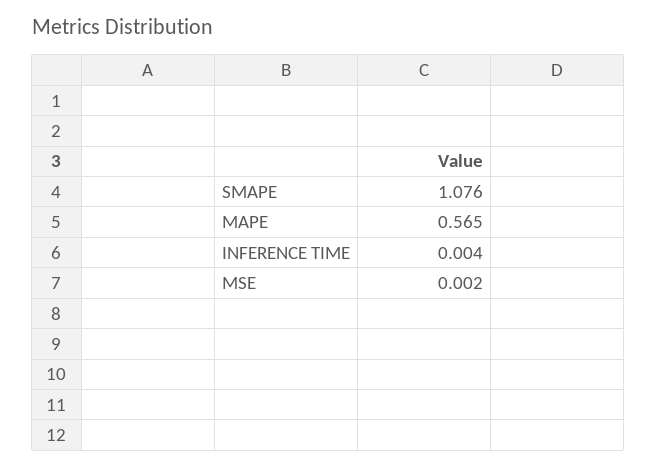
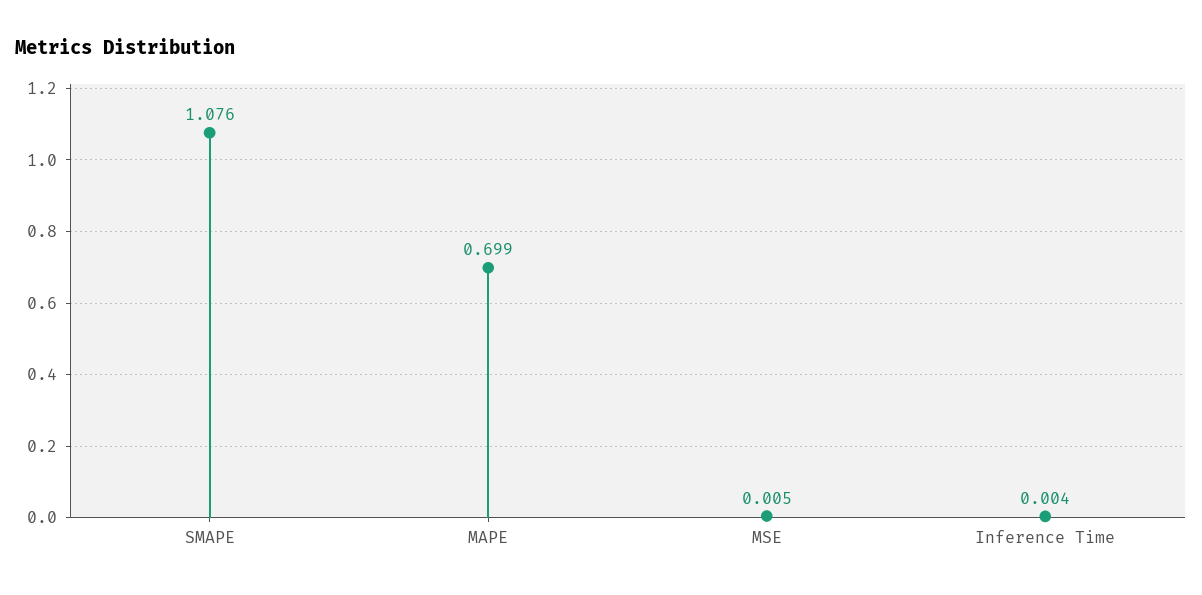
  {
    "SMAPE": 1.076,
-   "MAPE": 0.565,
+   "MAPE": 0.699,
    "INFERENCE TIME": 0.004,
-   "MSE": 0.002
+   "MSE": 0.005
  }

